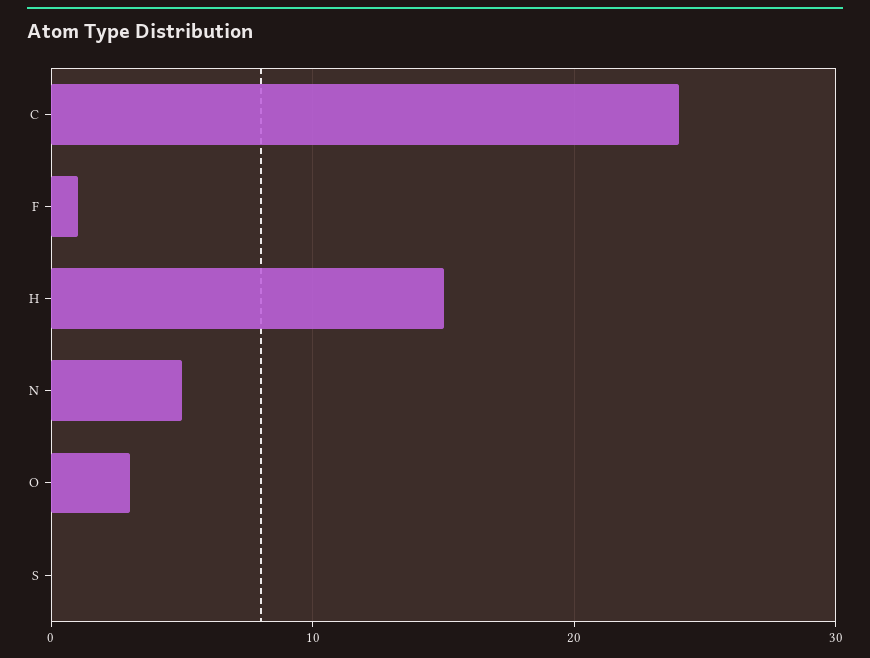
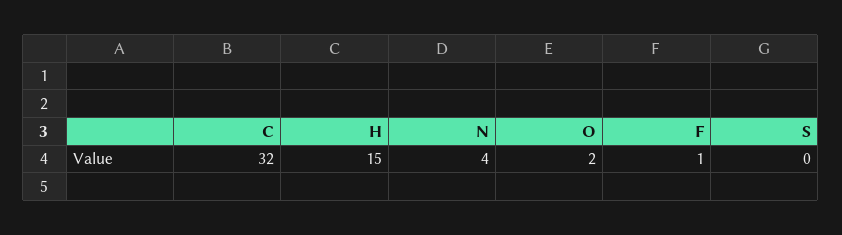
  {
-   "C": 24,
+   "C": 32,
    "F": 1,
    "H": 15,
-   "N": 5,
+   "N": 4,
-   "O": 3,
+   "O": 2,
    "S": 0
  }

